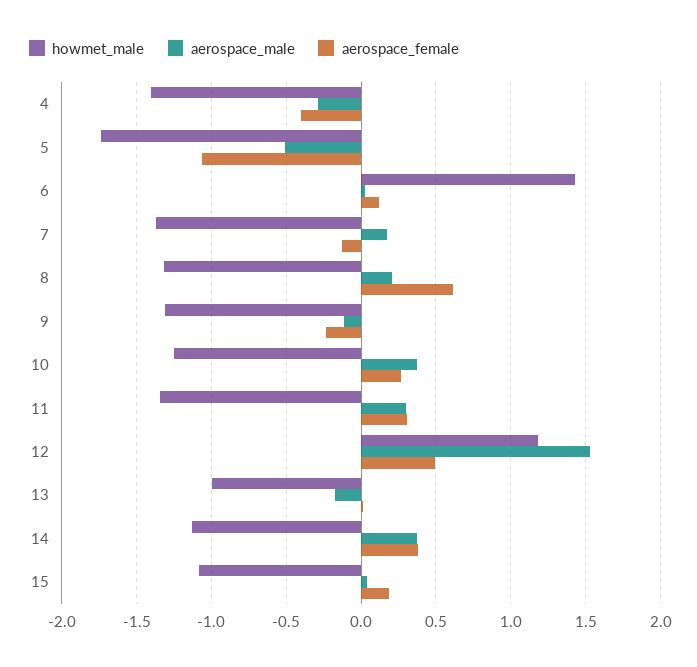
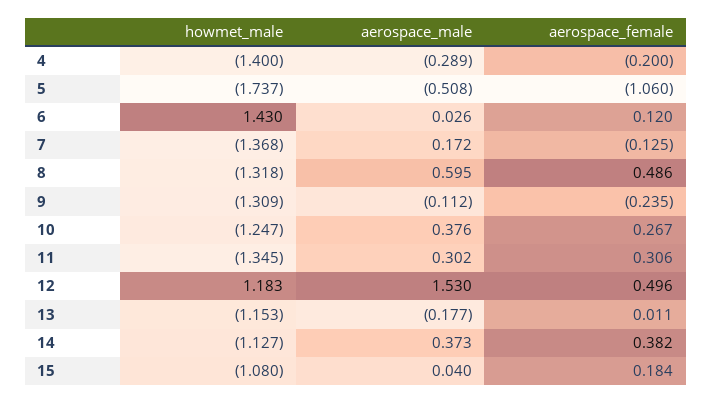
  {
    "howmet_male": {
      "4": -1.4,
      "5": -1.737,
      "6": 1.43,
      "7": -1.368,
      "8": -1.318,
      "9": -1.309,
      "10": -1.247,
      "11": -1.345,
      "12": 1.183,
-     "13": -1,
+     "13": -1.153,
      "14": -1.127,
      "15": -1.08
    },
    "aerospace_male": {
      "4": -0.289,
      "5": -0.508,
      "6": 0.026,
      "7": 0.172,
-     "8": 0.2,
+     "8": 0.595,
      "9": -0.112,
      "10": 0.376,
      "11": 0.302,
      "12": 1.53,
      "13": -0.177,
      "14": 0.373,
      "15": 0.04
    },
    "aerospace_female": {
-     "4": -0.4,
+     "4": -0.2,
      "5": -1.06,
      "6": 0.12,
      "7": -0.125,
-     "8": 0.6,
+     "8": 0.486,
      "9": -0.235,
      "10": 0.267,
      "11": 0.306,
      "12": 0.496,
      "13": 0.011,
      "14": 0.382,
      "15": 0.184
    }
  }

